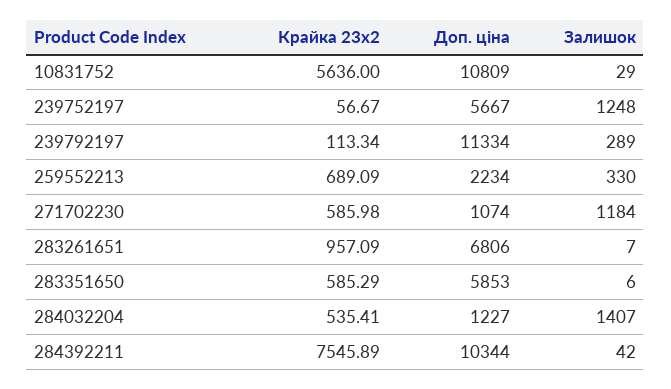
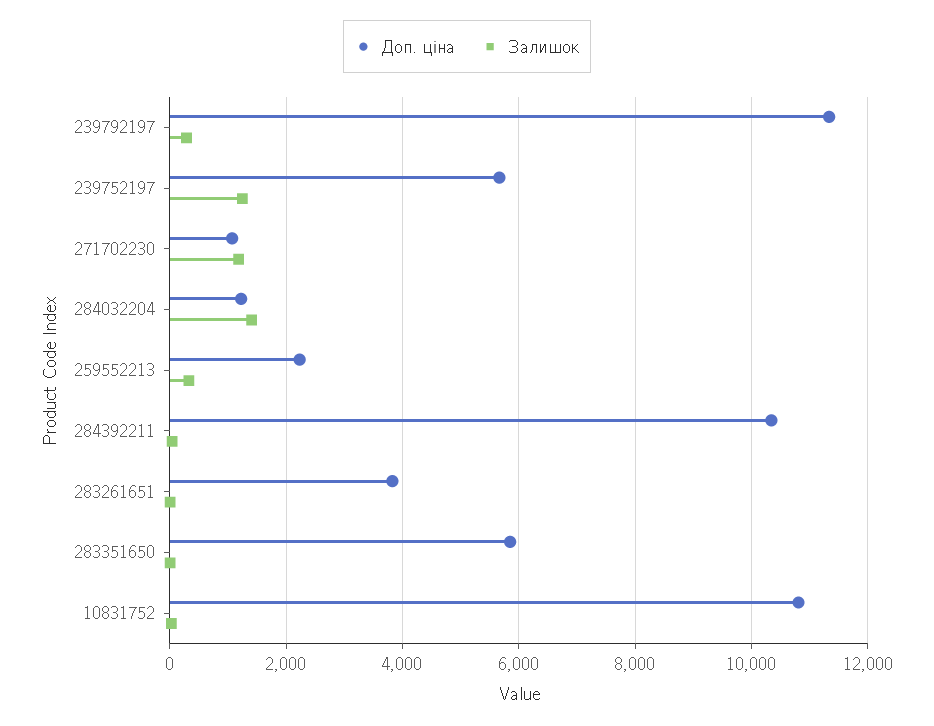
  {
-   "Крайка 23x2": {
-     "10831752": 5636,
-     "239752197": 56.67,
-     "239792197": 113.34,
-     "259552213": 689.09,
-     "271702230": 585.98,
-     "283261651": 957.09,
-     "283351650": 585.29,
-     "284032204": 535.41,
-     "284392211": 7545.89
-   },
    "Доп. ціна": {
      "10831752": 10809,
      "239752197": 5667,
      "239792197": 11334,
      "259552213": 2234,
      "271702230": 1074,
-     "283261651": 6806,
+     "283261651": 3800,
      "283351650": 5853,
      "284032204": 1227,
      "284392211": 10344
    },
    "Залишок": {
      "10831752": 29,
      "239752197": 1248,
      "239792197": 289,
      "259552213": 330,
      "271702230": 1184,
      "283261651": 7,
      "283351650": 6,
      "284032204": 1407,
      "284392211": 42
    }
  }

